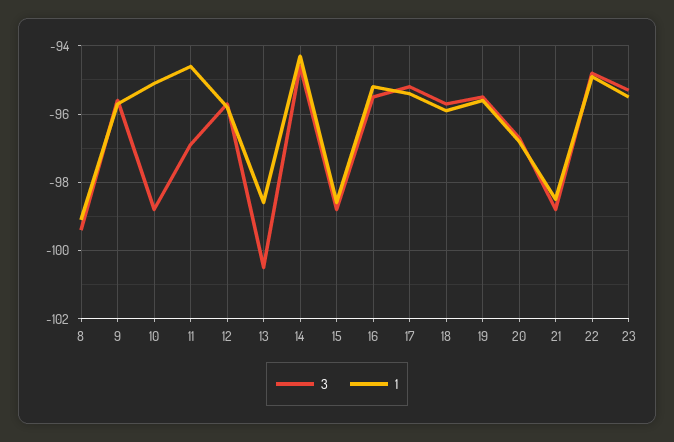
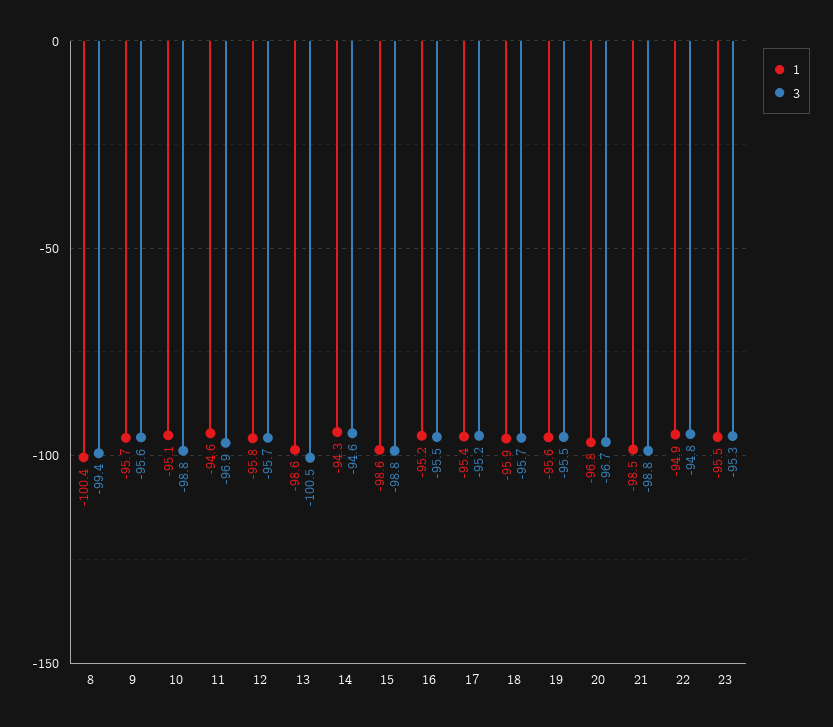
  {
    "3": {
      "8": -99.4,
      "9": -95.6,
      "10": -98.8,
      "11": -96.9,
      "12": -95.7,
      "13": -100.5,
      "14": -94.6,
      "15": -98.8,
      "16": -95.5,
      "17": -95.2,
      "18": -95.7,
      "19": -95.5,
      "20": -96.7,
      "21": -98.8,
      "22": -94.8,
      "23": -95.3
    },
    "1": {
-     "8": -99,
+     "8": -100.4,
      "9": -95.7,
      "10": -95.1,
      "11": -94.6,
      "12": -95.8,
      "13": -98.6,
      "14": -94.3,
      "15": -98.6,
      "16": -95.2,
      "17": -95.4,
      "18": -95.9,
      "19": -95.6,
      "20": -96.8,
      "21": -98.5,
      "22": -94.9,
      "23": -95.5
    }
  }

